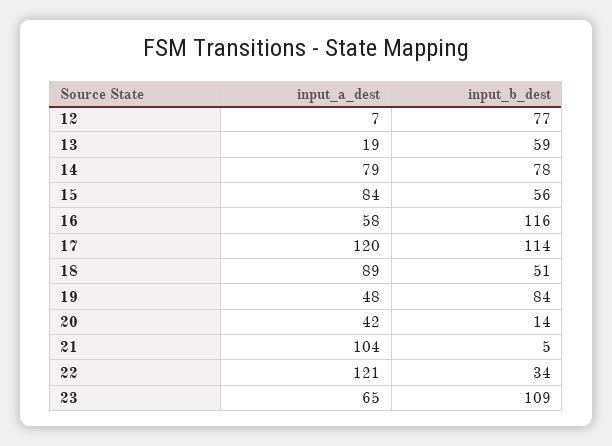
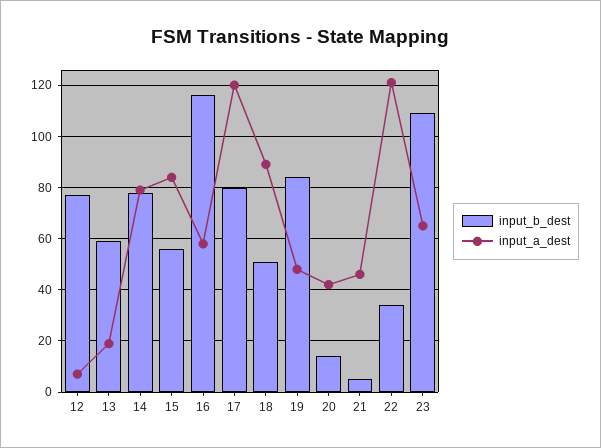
  {
    "input_a_dest": {
      "12": 7,
      "13": 19,
      "14": 79,
      "15": 84,
      "16": 58,
      "17": 120,
      "18": 89,
      "19": 48,
      "20": 42,
-     "21": 104,
+     "21": 45,
      "22": 121,
      "23": 65
    },
    "input_b_dest": {
      "12": 77,
      "13": 59,
      "14": 78,
      "15": 56,
      "16": 116,
-     "17": 114,
+     "17": 80,
      "18": 51,
      "19": 84,
      "20": 14,
      "21": 5,
      "22": 34,
      "23": 109
    }
  }

